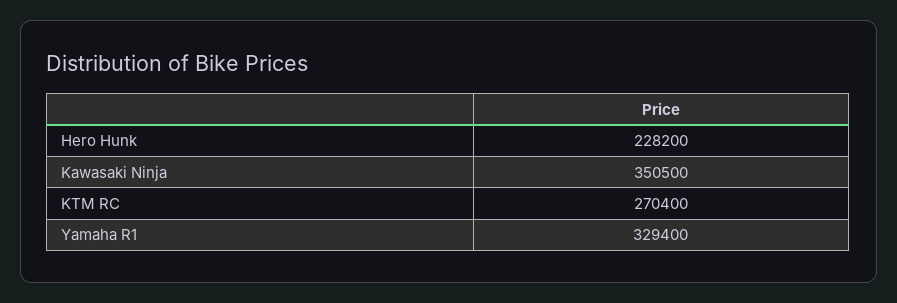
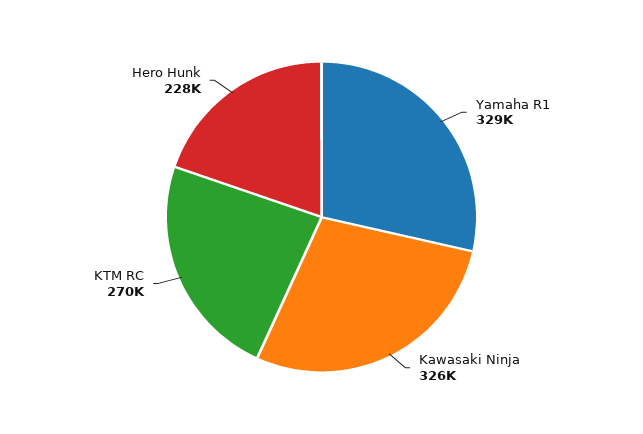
  {
    "Hero Hunk": 228200,
-   "Kawasaki Ninja": 350500,
+   "Kawasaki Ninja": 326000,
    "KTM RC": 270400,
    "Yamaha R1": 329400
  }

